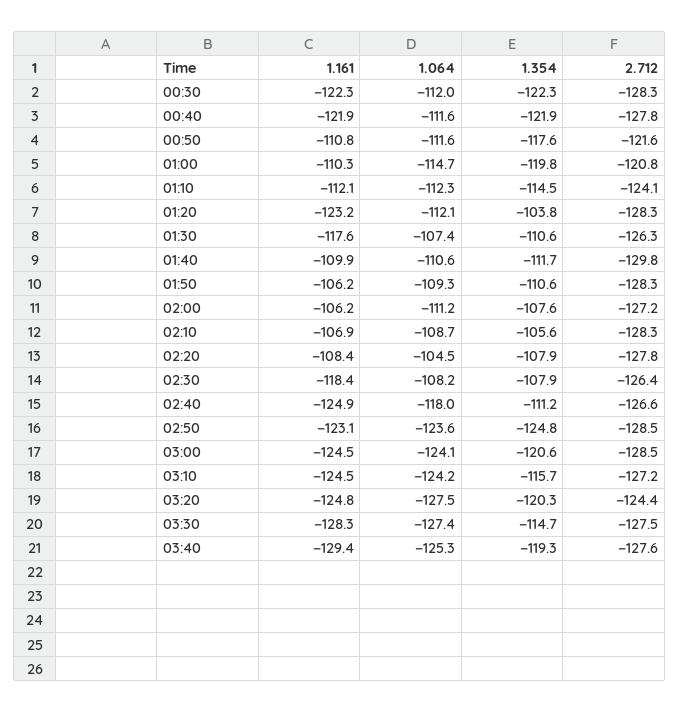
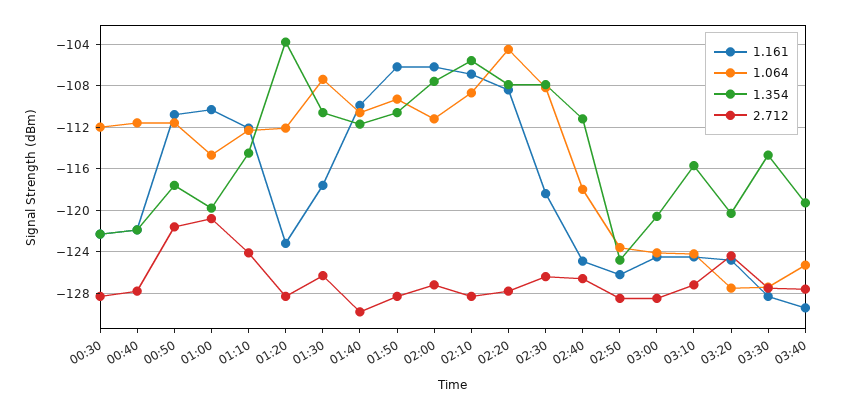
  {
    "1.161": {
      "00:30": -122.3,
      "00:40": -121.9,
      "00:50": -110.8,
      "01:00": -110.3,
      "01:10": -112.1,
      "01:20": -123.2,
      "01:30": -117.6,
      "01:40": -109.9,
      "01:50": -106.2,
      "02:00": -106.2,
      "02:10": -106.9,
      "02:20": -108.4,
      "02:30": -118.4,
      "02:40": -124.9,
-     "02:50": -123.1,
+     "02:50": -126,
      "03:00": -124.5,
      "03:10": -124.5,
      "03:20": -124.8,
      "03:30": -128.3,
      "03:40": -129.4
    },
    "1.064": {
      "00:30": -112,
      "00:40": -111.6,
      "00:50": -111.6,
      "01:00": -114.7,
      "01:10": -112.3,
      "01:20": -112.1,
      "01:30": -107.4,
      "01:40": -110.6,
      "01:50": -109.3,
      "02:00": -111.2,
      "02:10": -108.7,
      "02:20": -104.5,
      "02:30": -108.2,
      "02:40": -118,
      "02:50": -123.6,
      "03:00": -124.1,
      "03:10": -124.2,
      "03:20": -127.5,
      "03:30": -127.4,
      "03:40": -125.3
    },
    "1.354": {
      "00:30": -122.3,
      "00:40": -121.9,
      "00:50": -117.6,
      "01:00": -119.8,
      "01:10": -114.5,
      "01:20": -103.8,
      "01:30": -110.6,
      "01:40": -111.7,
      "01:50": -110.6,
      "02:00": -107.6,
      "02:10": -105.6,
      "02:20": -107.9,
      "02:30": -107.9,
      "02:40": -111.2,
      "02:50": -124.8,
      "03:00": -120.6,
      "03:10": -115.7,
      "03:20": -120.3,
      "03:30": -114.7,
      "03:40": -119.3
    },
    "2.712": {
      "00:30": -128.3,
      "00:40": -127.8,
      "00:50": -121.6,
      "01:00": -120.8,
      "01:10": -124.1,
      "01:20": -128.3,
      "01:30": -126.3,
      "01:40": -129.8,
      "01:50": -128.3,
      "02:00": -127.2,
      "02:10": -128.3,
      "02:20": -127.8,
      "02:30": -126.4,
      "02:40": -126.6,
      "02:50": -128.5,
      "03:00": -128.5,
      "03:10": -127.2,
      "03:20": -124.4,
      "03:30": -127.5,
      "03:40": -127.6
    }
  }

